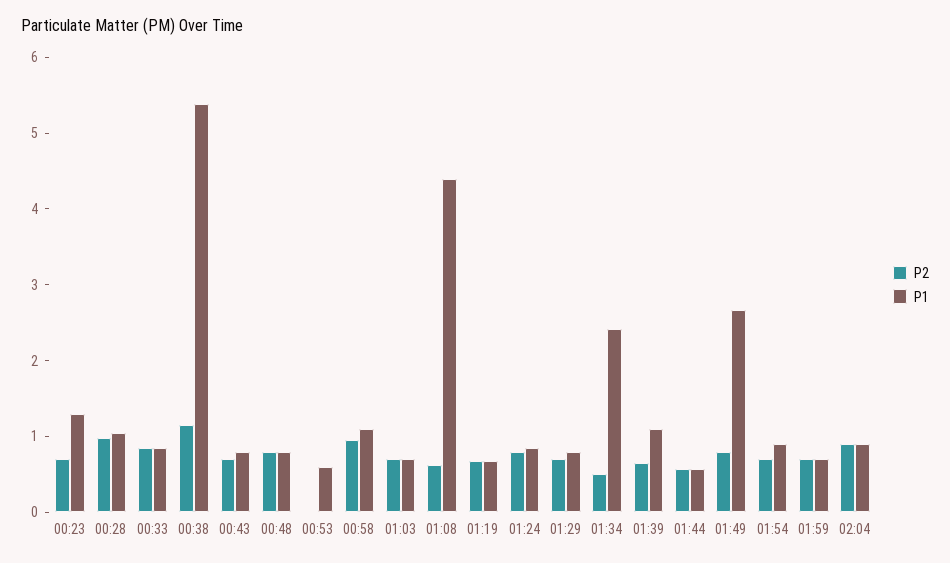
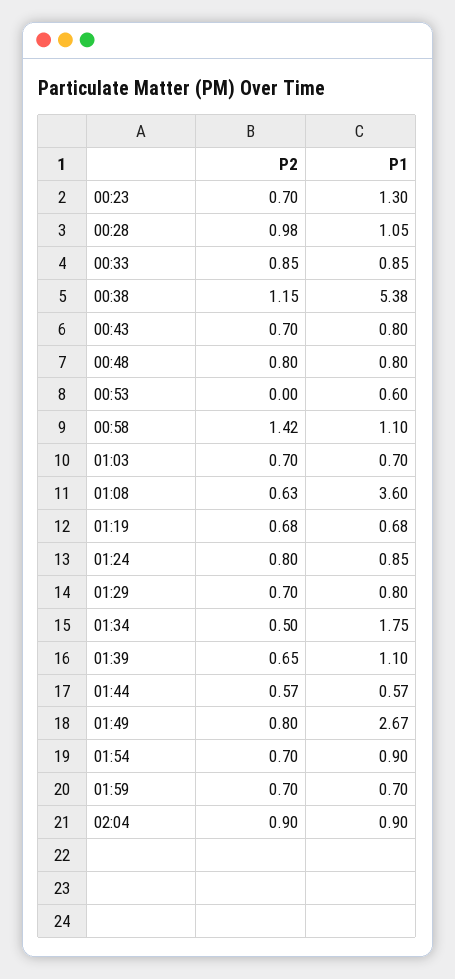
  {
    "P2": {
      "00:23": 0.7,
      "00:28": 0.98,
      "00:33": 0.85,
      "00:38": 1.15,
      "00:43": 0.7,
      "00:48": 0.8,
      "00:53": 0,
-     "00:58": 1,
+     "00:58": 1.42,
      "01:03": 0.7,
      "01:08": 0.63,
      "01:19": 0.68,
      "01:24": 0.8,
      "01:29": 0.7,
      "01:34": 0.5,
      "01:39": 0.65,
      "01:44": 0.57,
      "01:49": 0.8,
      "01:54": 0.7,
      "01:59": 0.7,
      "02:04": 0.9
    },
    "P1": {
      "00:23": 1.3,
      "00:28": 1.05,
      "00:33": 0.85,
      "00:38": 5.38,
      "00:43": 0.8,
      "00:48": 0.8,
      "00:53": 0.6,
      "00:58": 1.1,
      "01:03": 0.7,
-     "01:08": 4.4,
+     "01:08": 3.6,
      "01:19": 0.68,
      "01:24": 0.85,
      "01:29": 0.8,
-     "01:34": 2.4,
+     "01:34": 1.75,
      "01:39": 1.1,
      "01:44": 0.57,
      "01:49": 2.67,
      "01:54": 0.9,
      "01:59": 0.7,
      "02:04": 0.9
    }
  }

